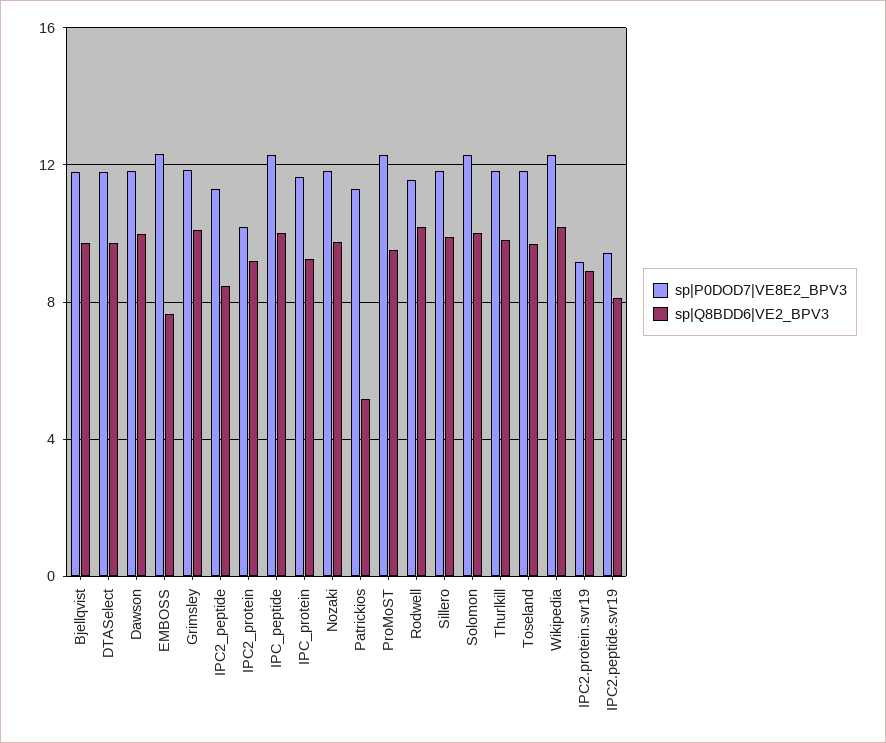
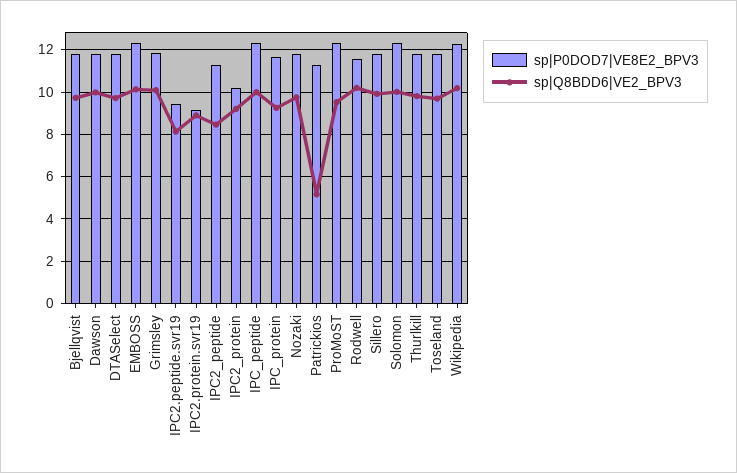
  {
    "sp|P0DOD7|VE8E2_BPV3": {
      "Bjellqvist": 12,
      "DTASelect": 12,
      "Dawson": 12,
      "EMBOSS": 12.5,
      "Grimsley": 12,
      "IPC2_peptide": 11.5,
      "IPC2_protein": 10,
      "IPC_peptide": 12.5,
      "IPC_protein": 11.5,
      "Nozaki": 12,
      "Patrickios": 11.5,
      "ProMoST": 12.5,
      "Rodwell": 11.5,
      "Sillero": 12,
      "Solomon": 12.5,
      "Thurlkill": 12,
      "Toseland": 12,
      "Wikipedia": 12.5,
      "IPC2.protein.svr19": 9,
      "IPC2.peptide.svr19": 9.5
    },
    "sp|Q8BDD6|VE2_BPV3": {
      "Bjellqvist": 9.5,
      "DTASelect": 9.5,
      "Dawson": 10,
-     "EMBOSS": 7.5,
+     "EMBOSS": 10,
      "Grimsley": 10,
      "IPC2_peptide": 8.5,
      "IPC2_protein": 9,
      "IPC_peptide": 10,
      "IPC_protein": 9.5,
      "Nozaki": 10,
      "Patrickios": 5,
      "ProMoST": 9.5,
      "Rodwell": 10,
      "Sillero": 10,
      "Solomon": 10,
      "Thurlkill": 10,
      "Toseland": 9.5,
      "Wikipedia": 10,
      "IPC2.protein.svr19": 9,
      "IPC2.peptide.svr19": 8
    }
  }

